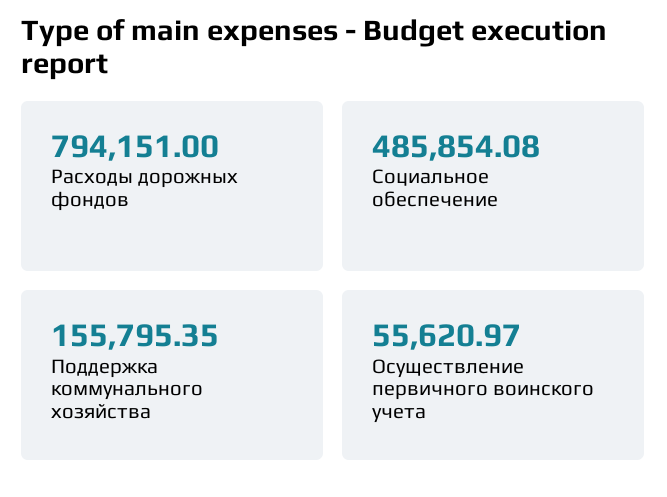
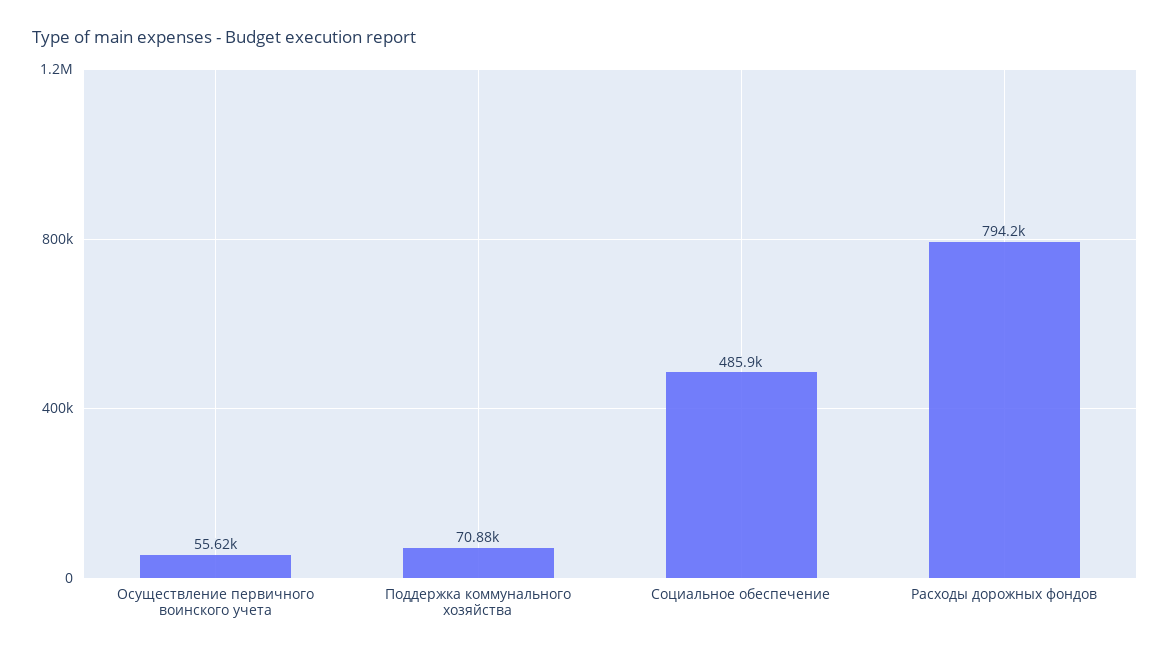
  {
    "Расходы дорожных фондов": 794151,
    "Социальное обеспечение": 485854.08,
-   "Поддержка коммунального хозяйства": 155795.35,
+   "Поддержка коммунального хозяйства": 70880,
    "Осуществление первичного воинского учета": 55620.97
  }

